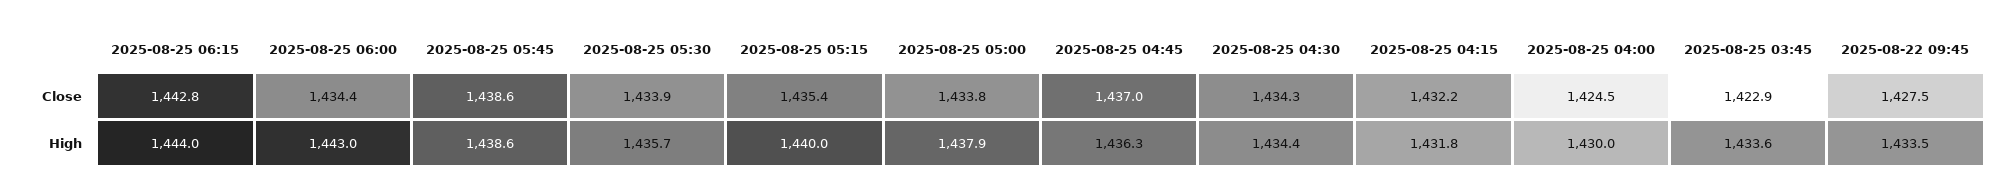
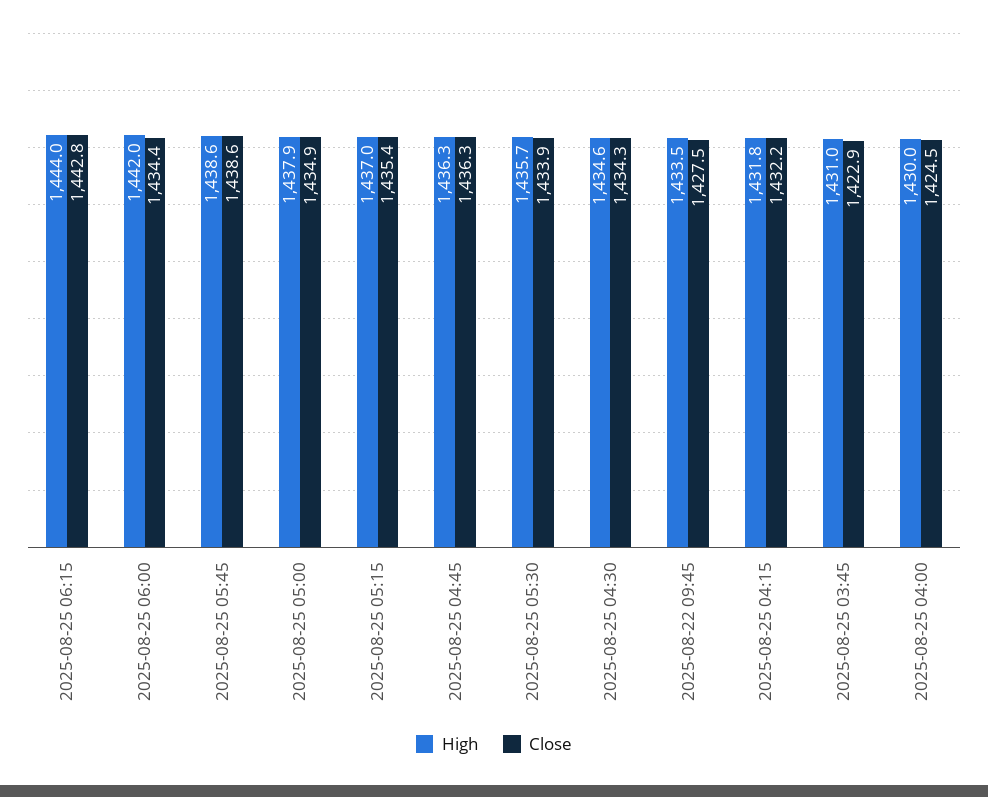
  {
    "Close": {
      "2025-08-25 06:15": 1442.8,
      "2025-08-25 06:00": 1434.4,
      "2025-08-25 05:45": 1438.6,
      "2025-08-25 05:30": 1433.9,
      "2025-08-25 05:15": 1435.4,
-     "2025-08-25 05:00": 1433.8,
+     "2025-08-25 05:00": 1434.9,
-     "2025-08-25 04:45": 1437,
+     "2025-08-25 04:45": 1436.3,
      "2025-08-25 04:30": 1434.3,
      "2025-08-25 04:15": 1432.2,
      "2025-08-25 04:00": 1424.5,
      "2025-08-25 03:45": 1422.9,
      "2025-08-22 09:45": 1427.5
    },
    "High": {
      "2025-08-25 06:15": 1444,
-     "2025-08-25 06:00": 1443,
+     "2025-08-25 06:00": 1442,
      "2025-08-25 05:45": 1438.6,
      "2025-08-25 05:30": 1435.7,
-     "2025-08-25 05:15": 1440,
+     "2025-08-25 05:15": 1437,
      "2025-08-25 05:00": 1437.9,
      "2025-08-25 04:45": 1436.3,
-     "2025-08-25 04:30": 1434.4,
+     "2025-08-25 04:30": 1434.6,
      "2025-08-25 04:15": 1431.8,
      "2025-08-25 04:00": 1430,
-     "2025-08-25 03:45": 1433.6,
+     "2025-08-25 03:45": 1431,
      "2025-08-22 09:45": 1433.5
    }
  }

